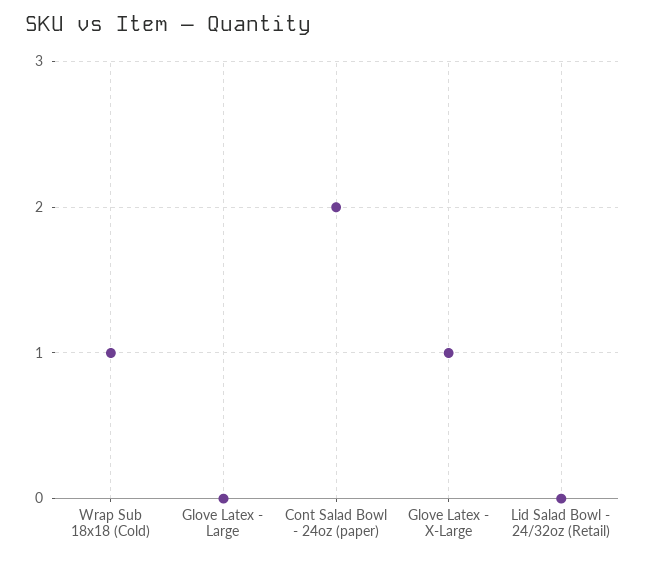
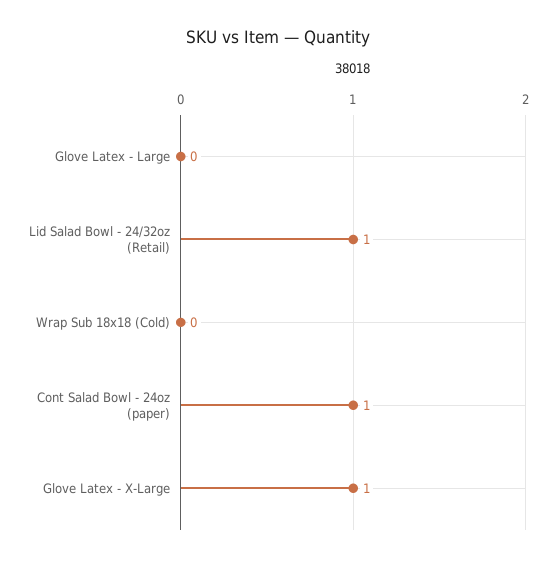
  {
-   "Wrap Sub 18x18 (Cold)": 1,
+   "Wrap Sub 18x18 (Cold)": 0,
    "Glove Latex - Large": 0,
-   "Cont Salad Bowl - 24oz (paper)": 2,
+   "Cont Salad Bowl - 24oz (paper)": 1,
    "Glove Latex - X-Large": 1,
-   "Lid Salad Bowl - 24/32oz (Retail)": 0
+   "Lid Salad Bowl - 24/32oz (Retail)": 1
  }

